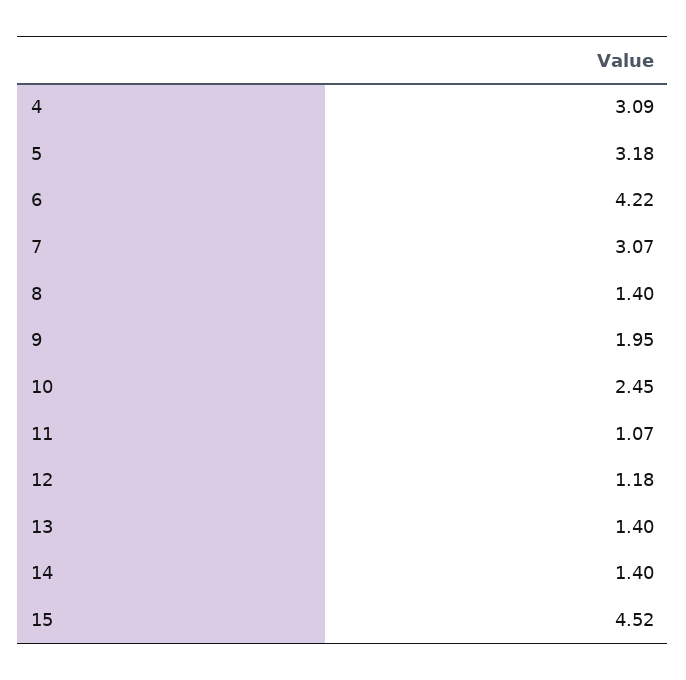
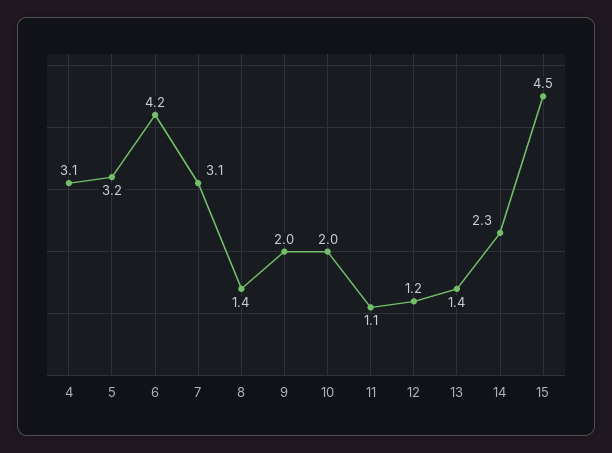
  {
    "4": 3.09,
    "5": 3.18,
    "6": 4.22,
    "7": 3.07,
    "8": 1.4,
    "9": 1.95,
-   "10": 2.45,
+   "10": 2,
    "11": 1.07,
    "12": 1.18,
    "13": 1.4,
-   "14": 1.4,
+   "14": 2.3,
    "15": 4.52
  }

